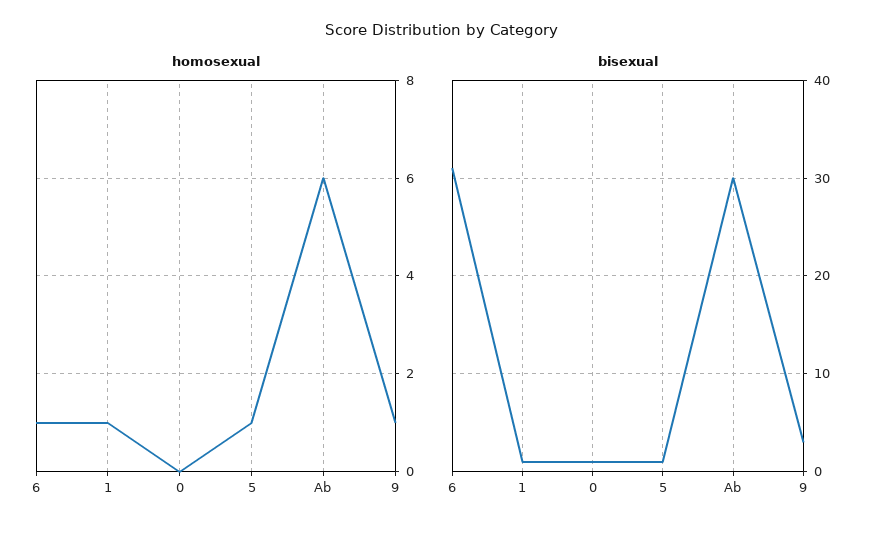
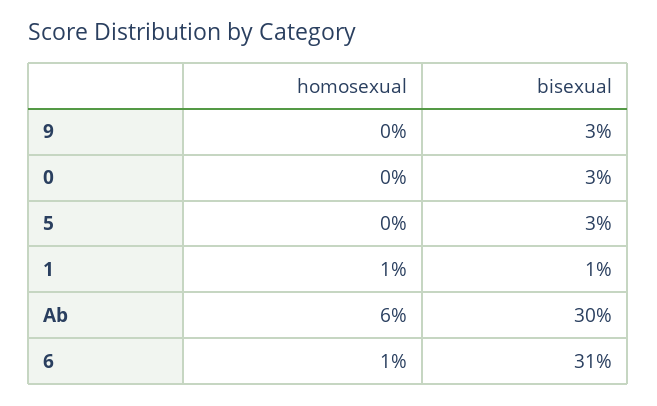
  {
    "homosexual": {
      "6": 1,
      "1": 1,
      "0": 0,
-     "5": 1,
+     "5": 0,
      "Ab": 6,
-     "9": 1
+     "9": 0
    },
    "bisexual": {
      "6": 31,
      "1": 1,
-     "0": 1,
+     "0": 3,
-     "5": 1,
+     "5": 3,
      "Ab": 30,
      "9": 3
    }
  }

